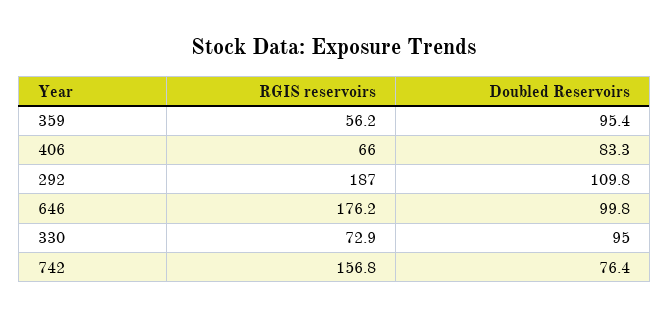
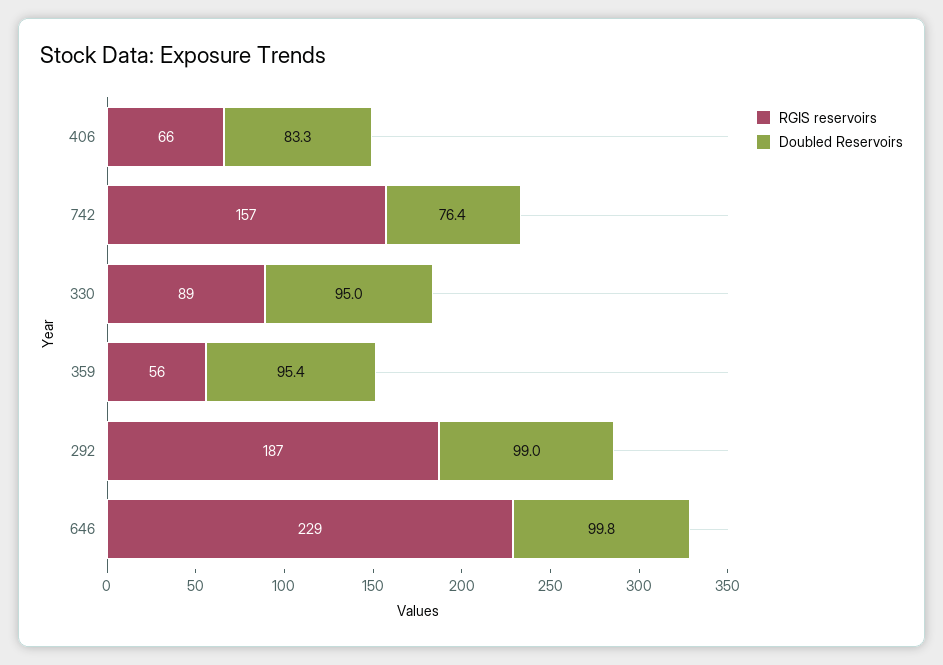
  {
    "RGIS reservoirs": {
      "359": 56.2,
      "406": 66,
      "292": 187,
-     "646": 176.2,
+     "646": 229,
-     "330": 72.9,
+     "330": 89,
      "742": 156.8
    },
    "Doubled Reservoirs": {
      "359": 95.4,
      "406": 83.3,
-     "292": 109.8,
+     "292": 99,
      "646": 99.8,
      "330": 95,
      "742": 76.4
    }
  }

